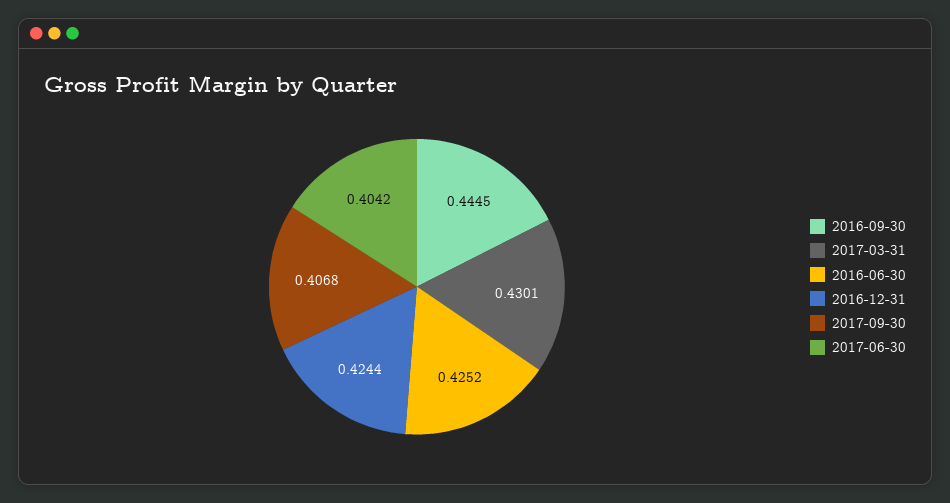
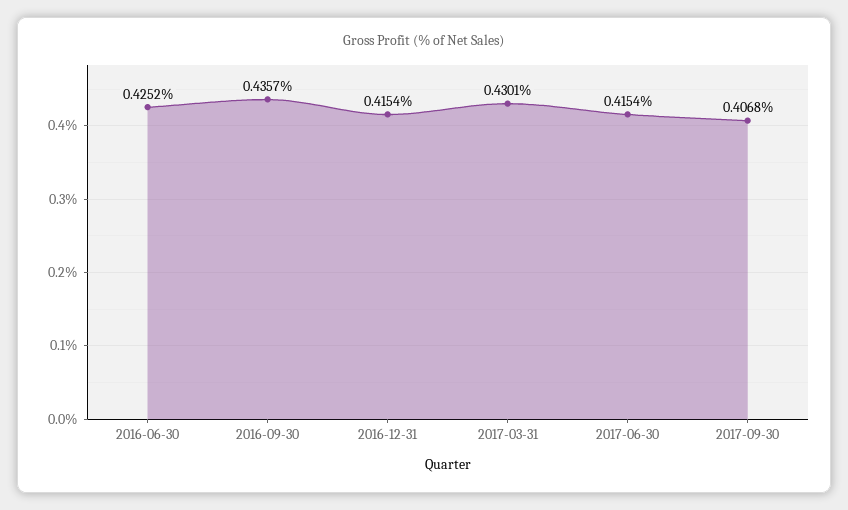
  {
-   "2016-09-30": 0.4445,
+   "2016-09-30": 0.4357,
    "2017-03-31": 0.4301,
    "2016-06-30": 0.4252,
-   "2016-12-31": 0.4244,
+   "2016-12-31": 0.4154,
    "2017-09-30": 0.4068,
-   "2017-06-30": 0.4042
+   "2017-06-30": 0.4154
  }

